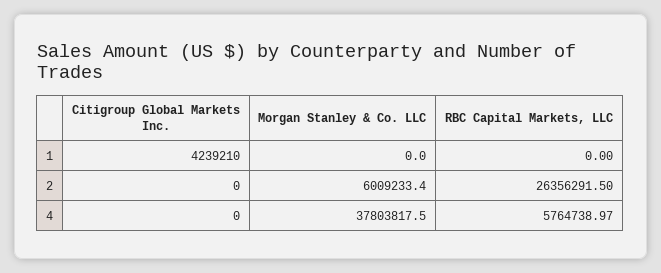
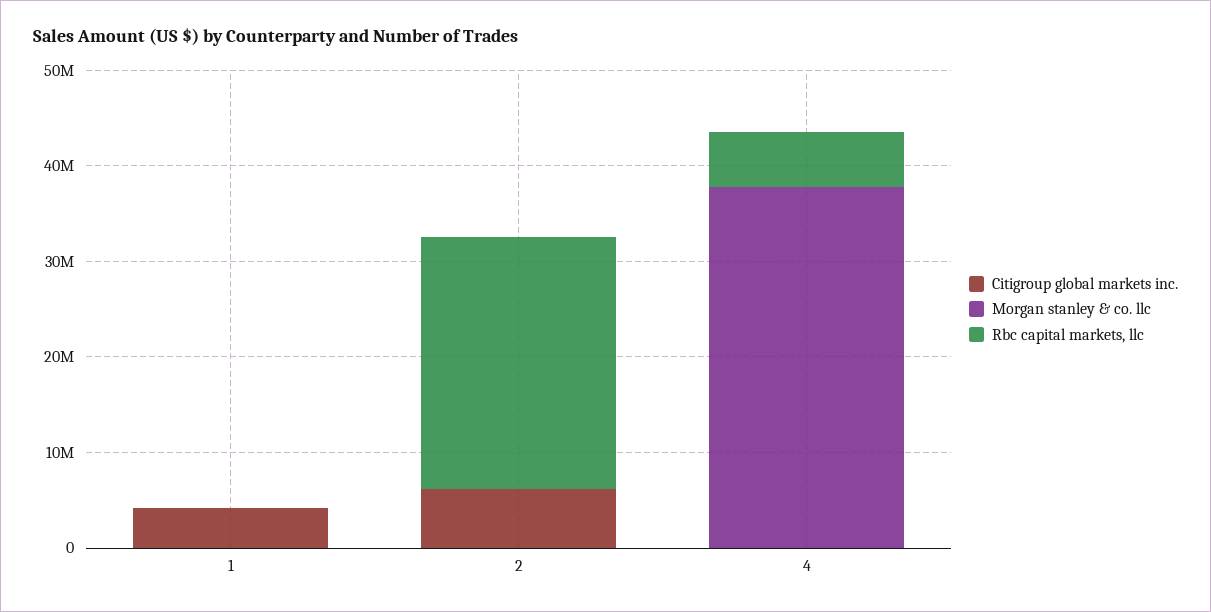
  {
    "Citigroup Global Markets Inc.": {
      "1": 4239210,
-     "2": 0,
+     "2": 6000000,
      "4": 0
    },
    "Morgan Stanley & Co. LLC": {
      "1": 0,
-     "2": 6009233.4,
+     "2": 0,
      "4": 37803817.5
    },
    "RBC Capital Markets, LLC": {
      "1": 0,
      "2": 26356291.5,
      "4": 5764738.97
    }
  }

